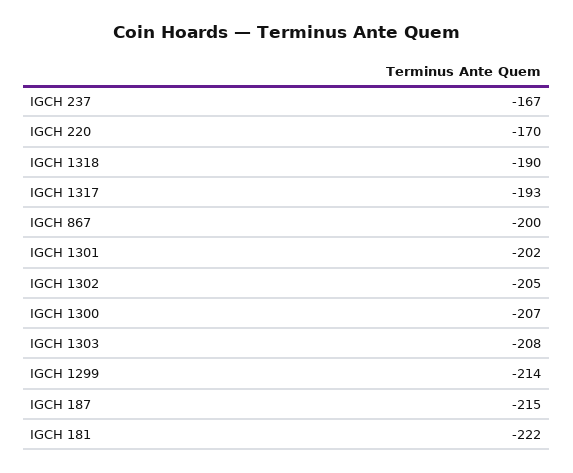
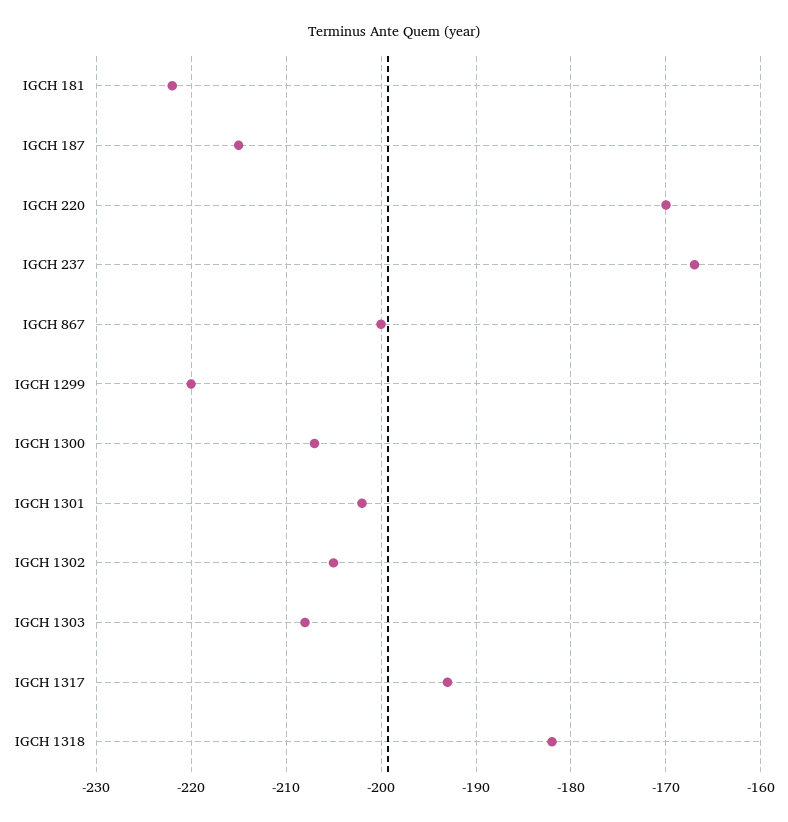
  {
    "IGCH 237": -167,
    "IGCH 220": -170,
-   "IGCH 1318": -190,
+   "IGCH 1318": -182,
    "IGCH 1317": -193,
    "IGCH 867": -200,
    "IGCH 1301": -202,
    "IGCH 1302": -205,
    "IGCH 1300": -207,
    "IGCH 1303": -208,
-   "IGCH 1299": -214,
+   "IGCH 1299": -220,
    "IGCH 187": -215,
    "IGCH 181": -222
  }

